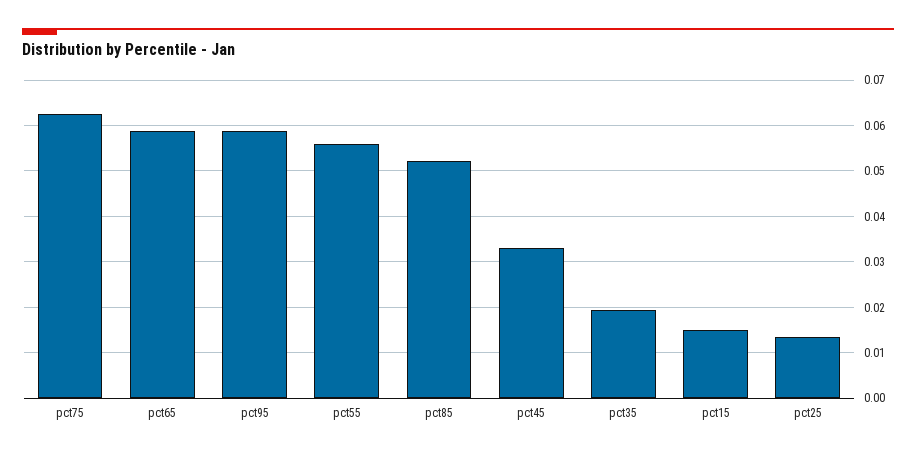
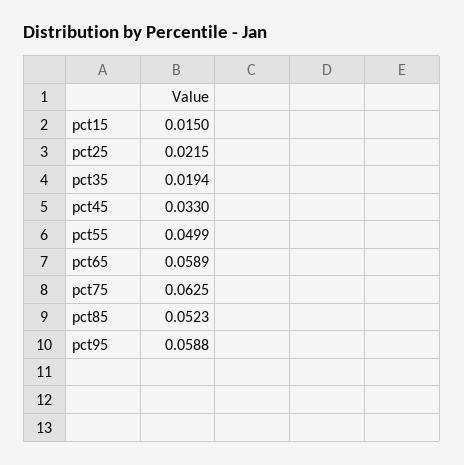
  {
    "pct75": 0.0625,
    "pct65": 0.0589,
    "pct95": 0.0588,
-   "pct55": 0.056,
+   "pct55": 0.0499,
    "pct85": 0.0523,
    "pct45": 0.033,
    "pct35": 0.0194,
    "pct15": 0.015,
-   "pct25": 0.014
+   "pct25": 0.0215
  }

